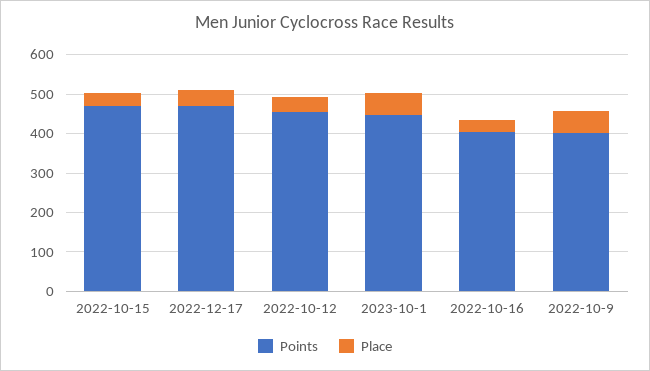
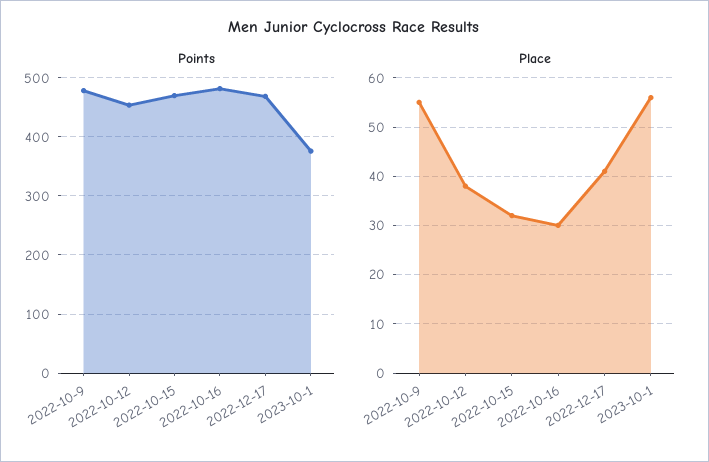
  {
    "Points": {
      "2022-10-15": 460,
      "2022-12-17": 460,
      "2022-10-12": 460,
-     "2023-10-1": 450,
+     "2023-10-1": 380,
-     "2022-10-16": 400,
+     "2022-10-16": 480,
-     "2022-10-9": 400
+     "2022-10-9": 480
    },
    "Place": {
      "2022-10-15": 30,
      "2022-12-17": 40,
      "2022-10-12": 40,
      "2023-10-1": 55,
      "2022-10-16": 30,
      "2022-10-9": 55
    }
  }

